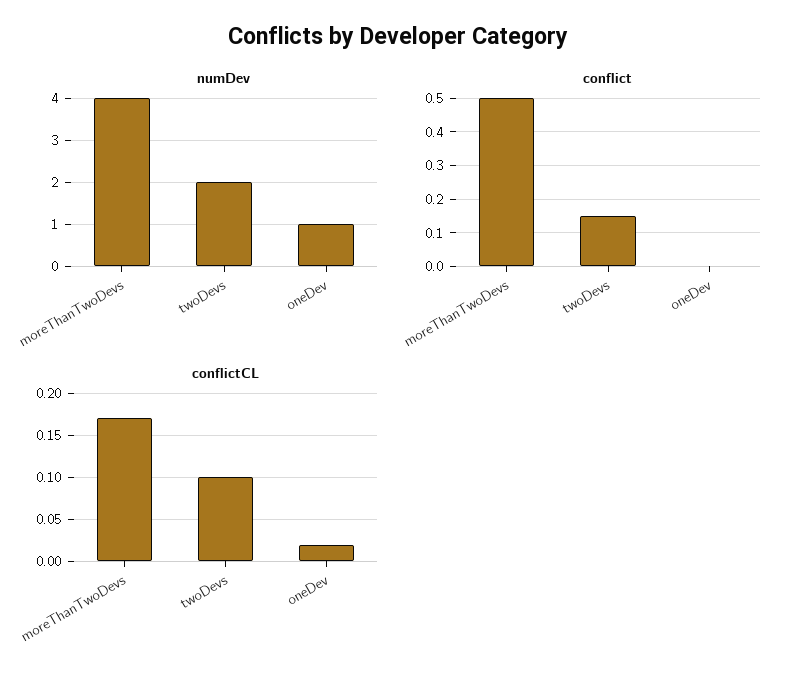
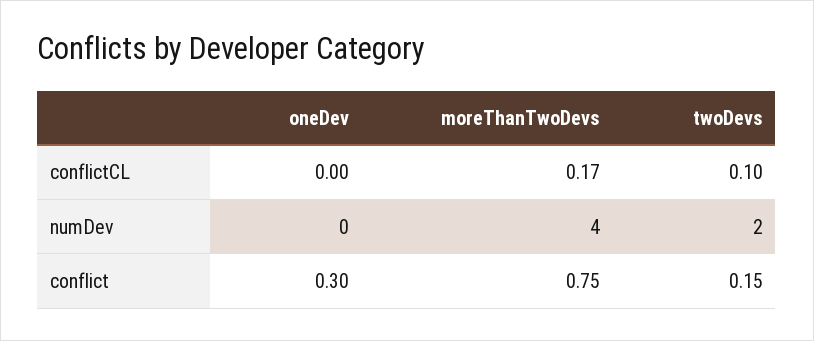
  {
    "numDev": {
      "moreThanTwoDevs": 4,
      "twoDevs": 2,
-     "oneDev": 1
+     "oneDev": 0
    },
    "conflict": {
-     "moreThanTwoDevs": 0.5,
+     "moreThanTwoDevs": 0.75,
      "twoDevs": 0.15,
-     "oneDev": 0
+     "oneDev": 0.3
    },
    "conflictCL": {
      "moreThanTwoDevs": 0.17,
      "twoDevs": 0.1,
-     "oneDev": 0.02
+     "oneDev": 0
    }
  }

